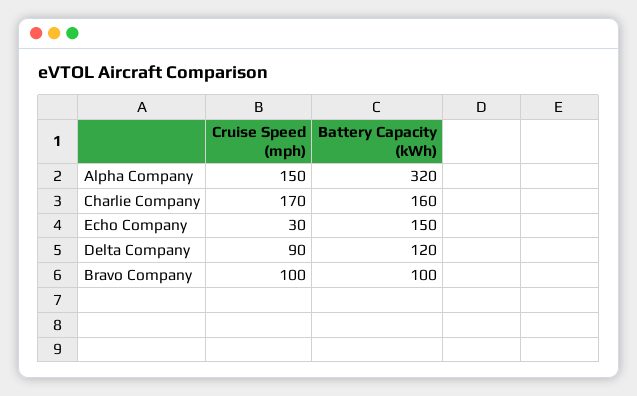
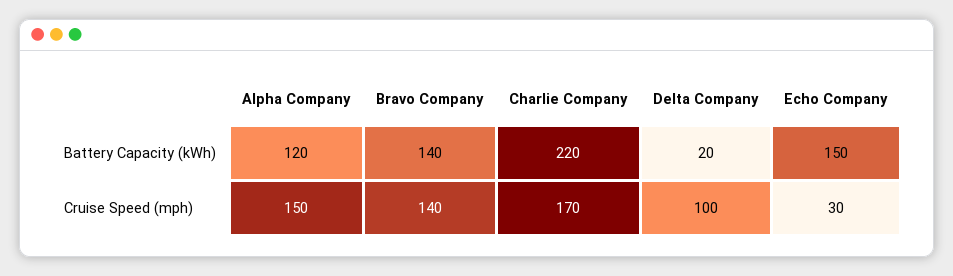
  {
    "Cruise Speed (mph)": {
      "Alpha Company": 150,
      "Charlie Company": 170,
      "Echo Company": 30,
-     "Delta Company": 90,
+     "Delta Company": 100,
-     "Bravo Company": 100
+     "Bravo Company": 140
    },
    "Battery Capacity (kWh)": {
-     "Alpha Company": 320,
+     "Alpha Company": 120,
-     "Charlie Company": 160,
+     "Charlie Company": 220,
      "Echo Company": 150,
-     "Delta Company": 120,
+     "Delta Company": 20,
-     "Bravo Company": 100
+     "Bravo Company": 140
    }
  }

